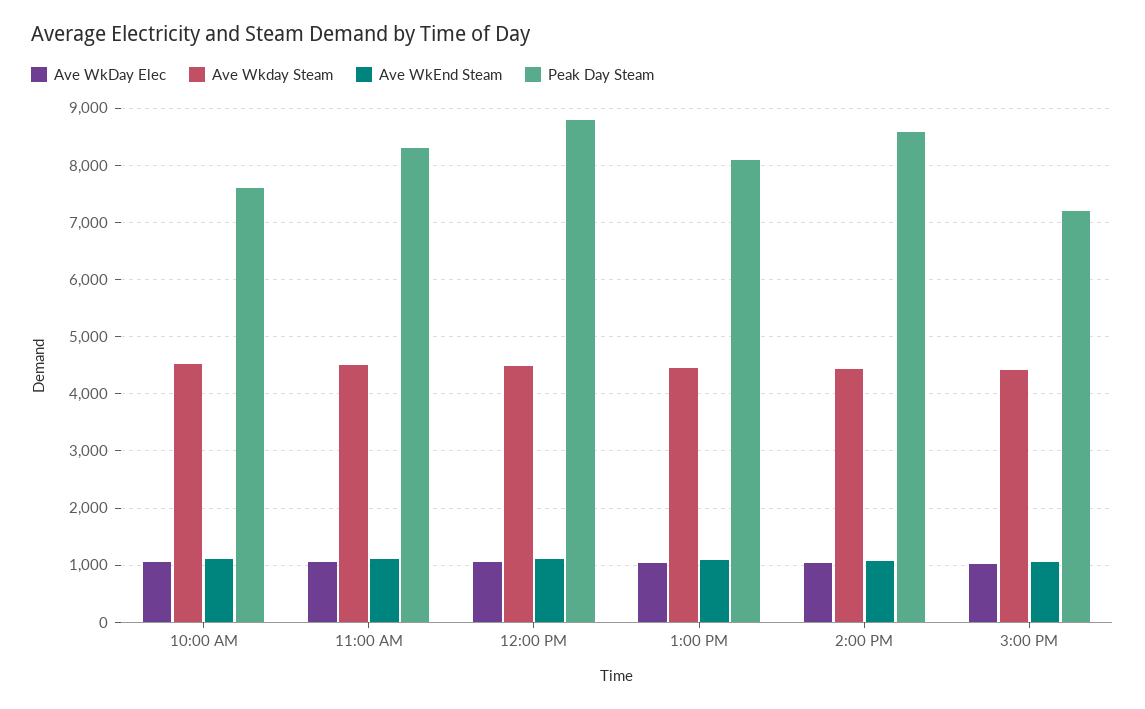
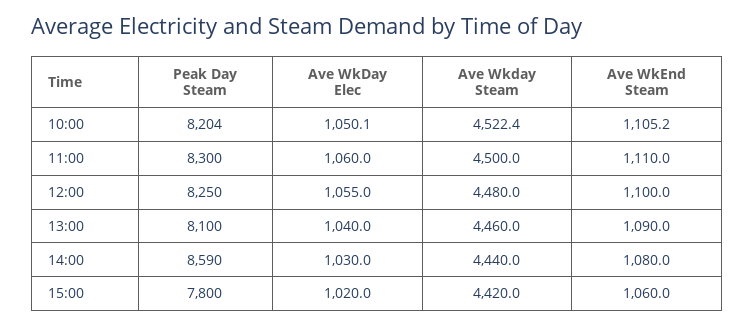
  {
    "Ave WkDay Elec": {
      "10:00 AM": 1050.1,
      "11:00 AM": 1060,
      "12:00 PM": 1055,
      "1:00 PM": 1040,
      "2:00 PM": 1030,
      "3:00 PM": 1020
    },
    "Ave Wkday Steam": {
      "10:00 AM": 4522.4,
      "11:00 AM": 4500,
      "12:00 PM": 4480,
      "1:00 PM": 4460,
      "2:00 PM": 4440,
      "3:00 PM": 4420
    },
    "Ave WkEnd Steam": {
      "10:00 AM": 1105.2,
      "11:00 AM": 1110,
      "12:00 PM": 1100,
      "1:00 PM": 1090,
      "2:00 PM": 1080,
      "3:00 PM": 1060
    },
    "Peak Day Steam": {
-     "10:00 AM": 7600,
+     "10:00 AM": 8204,
      "11:00 AM": 8300,
-     "12:00 PM": 8800,
+     "12:00 PM": 8250,
      "1:00 PM": 8100,
      "2:00 PM": 8590,
-     "3:00 PM": 7200
+     "3:00 PM": 7800
    }
  }

